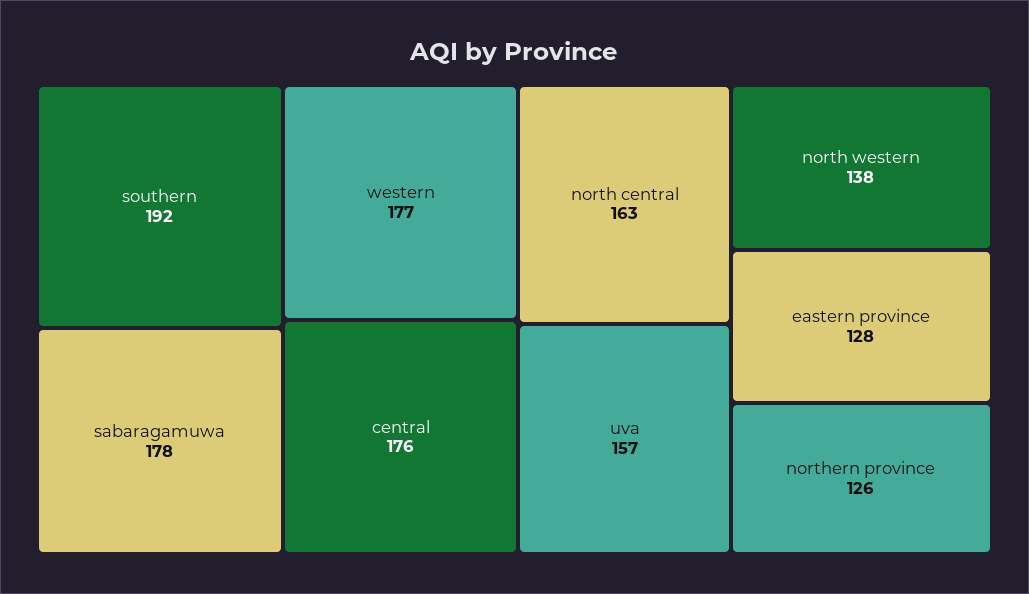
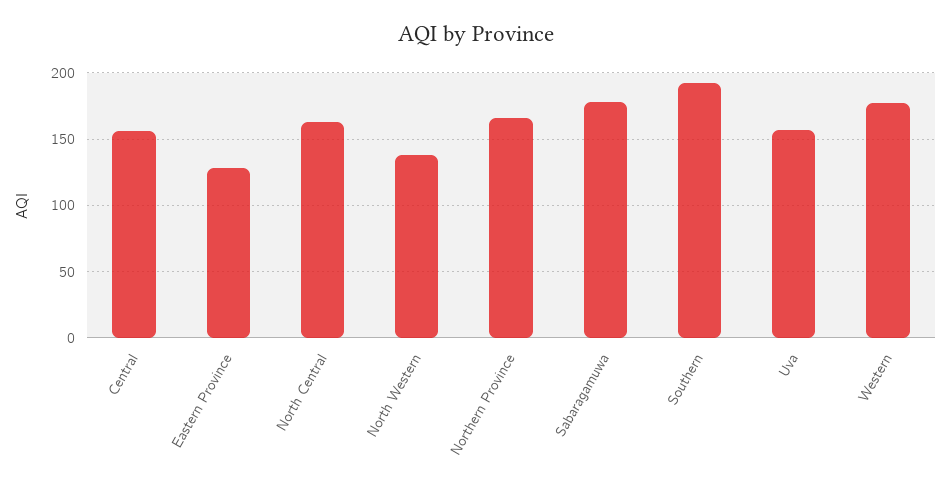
  {
    "southern": 192,
    "sabaragamuwa": 178,
    "western": 177,
-   "central": 176,
+   "central": 155,
    "north central": 163,
    "uva": 157,
    "north western": 138,
    "eastern province": 128,
-   "northern province": 126
+   "northern province": 165
  }

